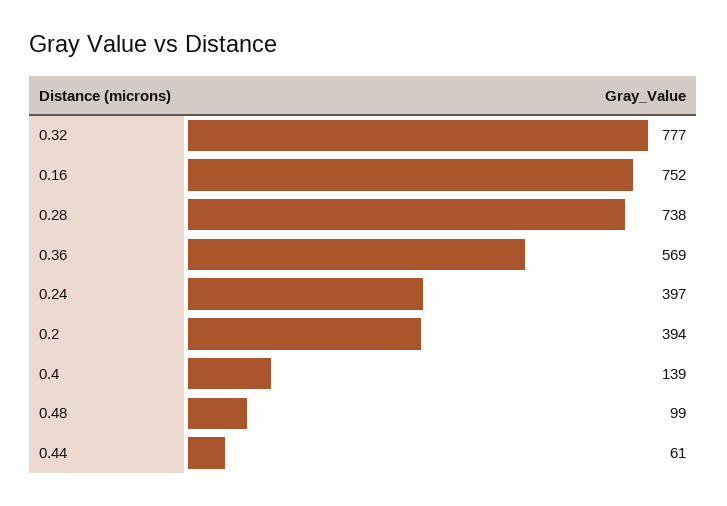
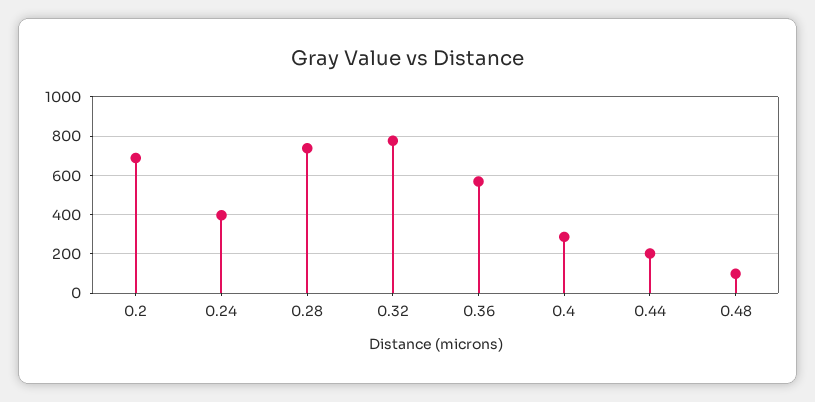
  {
    "0.32": 777,
-   "0.16": 752,
    "0.28": 738,
    "0.36": 569,
    "0.24": 397,
-   "0.2": 394,
+   "0.2": 700,
-   "0.4": 139,
+   "0.4": 300,
    "0.48": 99,
-   "0.44": 61
+   "0.44": 200
  }

